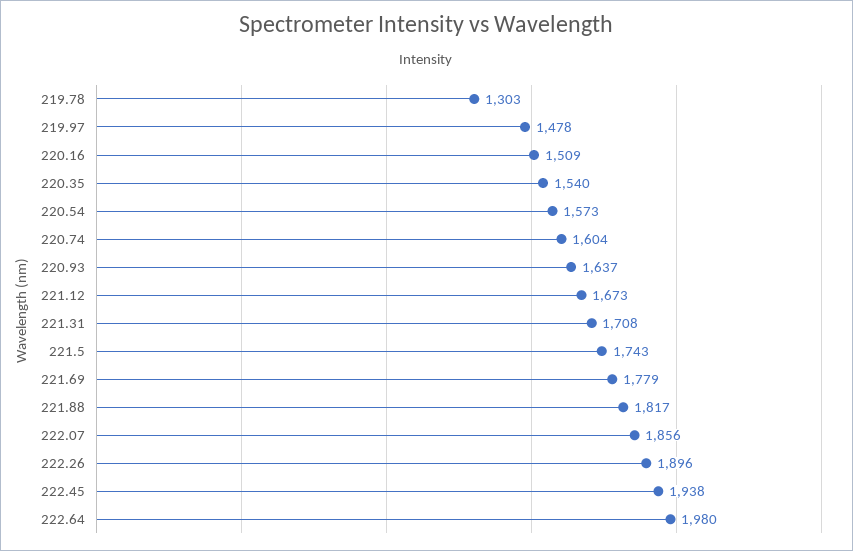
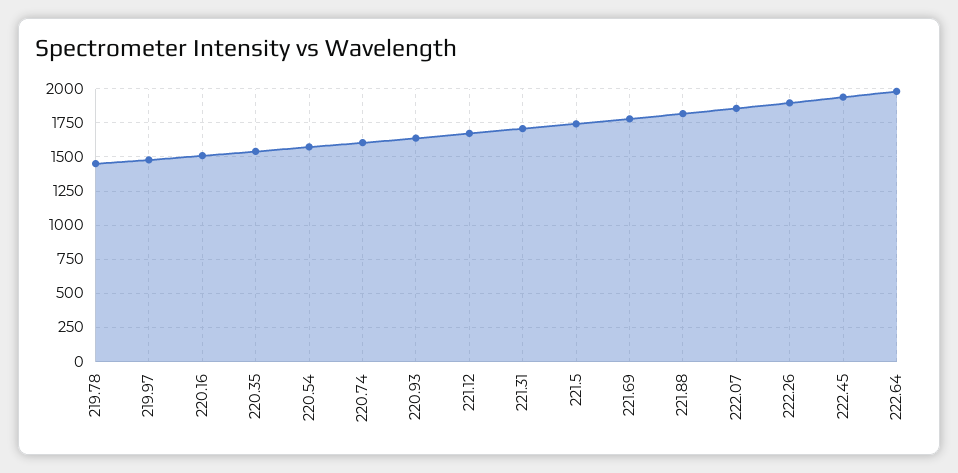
  {
-   "219.78": 1303,
+   "219.78": 1450,
    "219.97": 1478,
    "220.16": 1509,
    "220.35": 1540,
    "220.54": 1573,
    "220.74": 1604,
    "220.93": 1637,
    "221.12": 1673,
    "221.31": 1708,
    "221.5": 1743,
    "221.69": 1779,
    "221.88": 1817,
    "222.07": 1856,
    "222.26": 1896,
    "222.45": 1938,
    "222.64": 1980
  }

